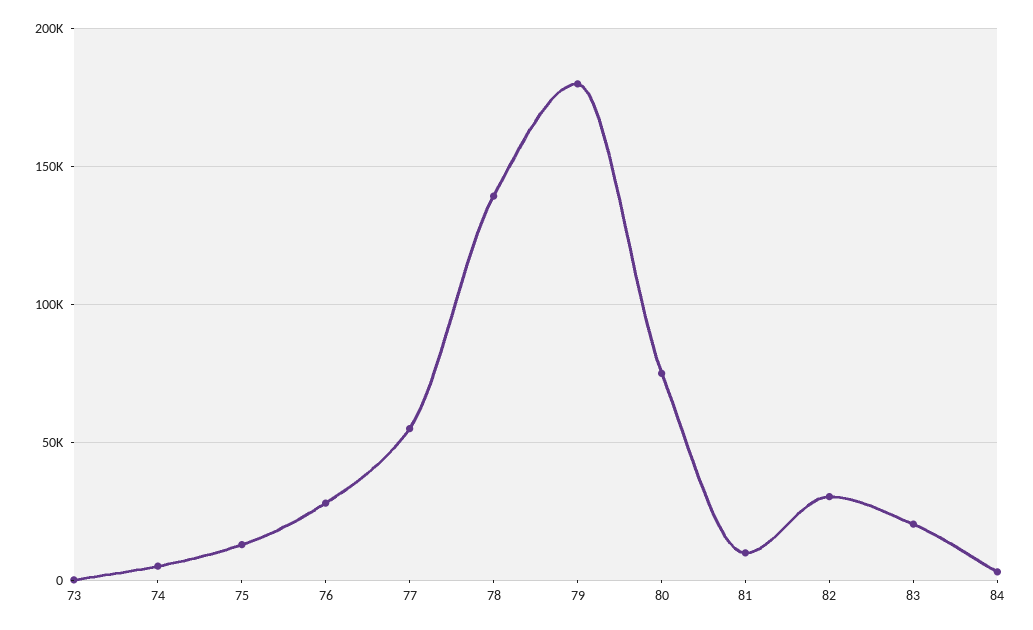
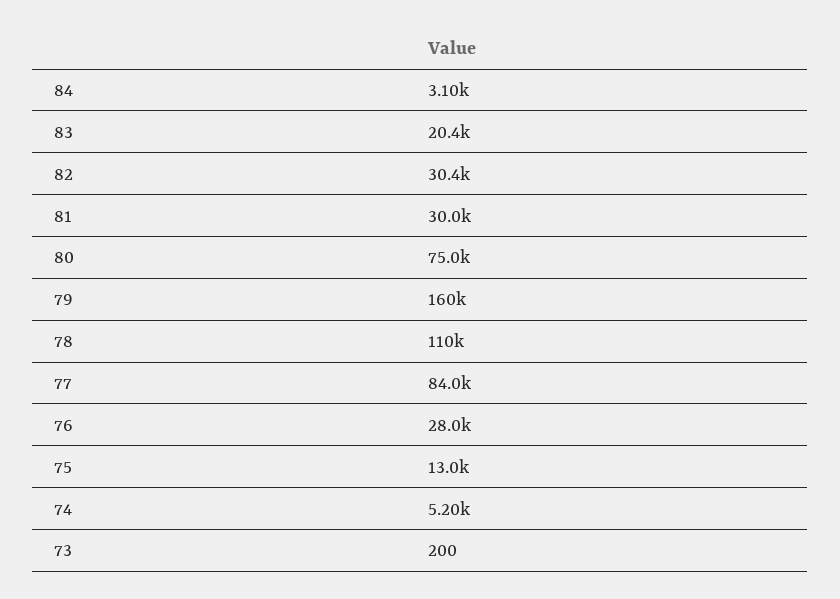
  {
    "73": 200,
    "74": 5200,
    "75": 13000,
    "76": 28000,
-   "77": 55000,
+   "77": 84000,
-   "78": 140000,
+   "78": 110000,
-   "79": 180000,
+   "79": 160000,
    "80": 75000,
-   "81": 10000,
+   "81": 30000,
    "82": 30400,
    "83": 20400,
    "84": 3100
  }

